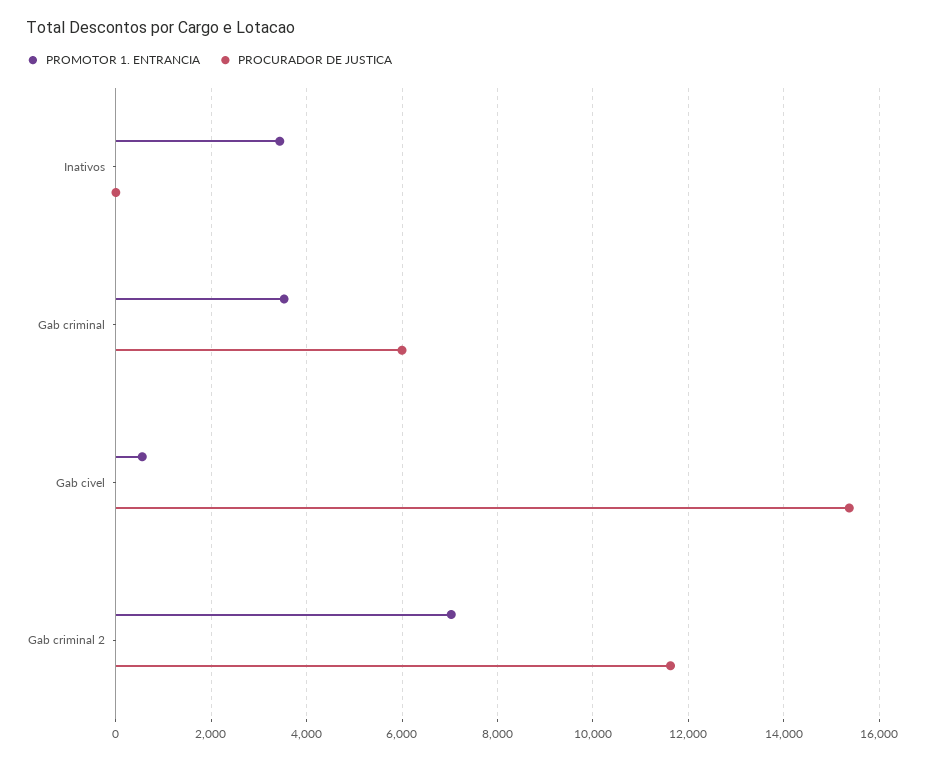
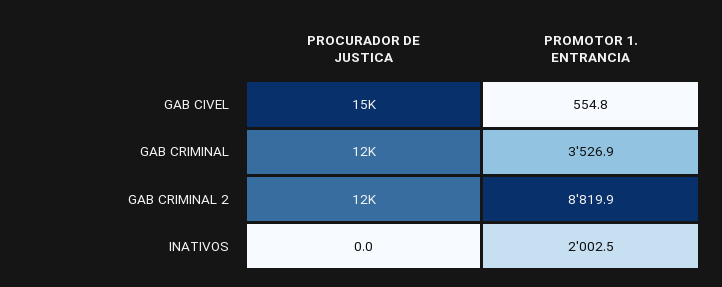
  {
    "PROMOTOR 1. ENTRANCIA": {
-     "Inativos": 3400,
+     "Inativos": 2002.5,
      "Gab criminal": 3526.9,
      "Gab civel": 554.8,
-     "Gab criminal 2": 7000
+     "Gab criminal 2": 8819.9
    },
    "PROCURADOR DE JUSTICA": {
      "Inativos": 0,
-     "Gab criminal": 6000,
+     "Gab criminal": 12000,
      "Gab civel": 15000,
      "Gab criminal 2": 12000
    }
  }

